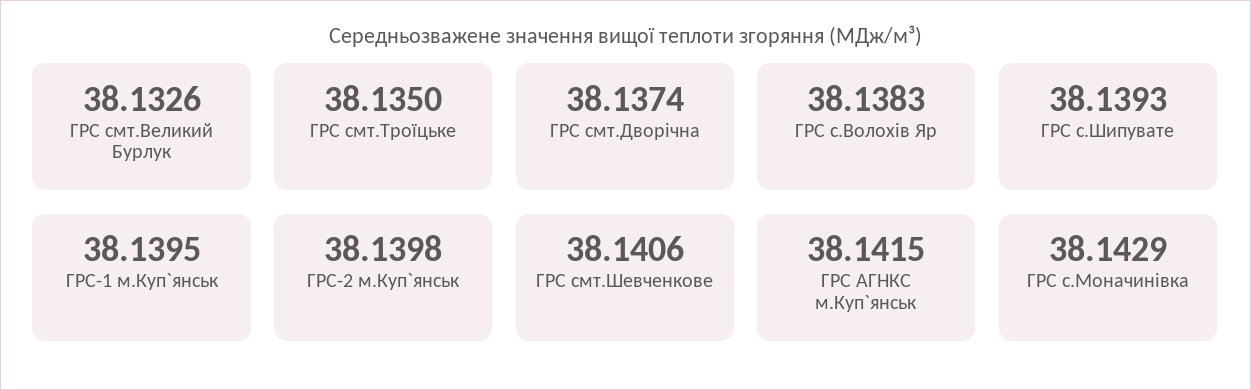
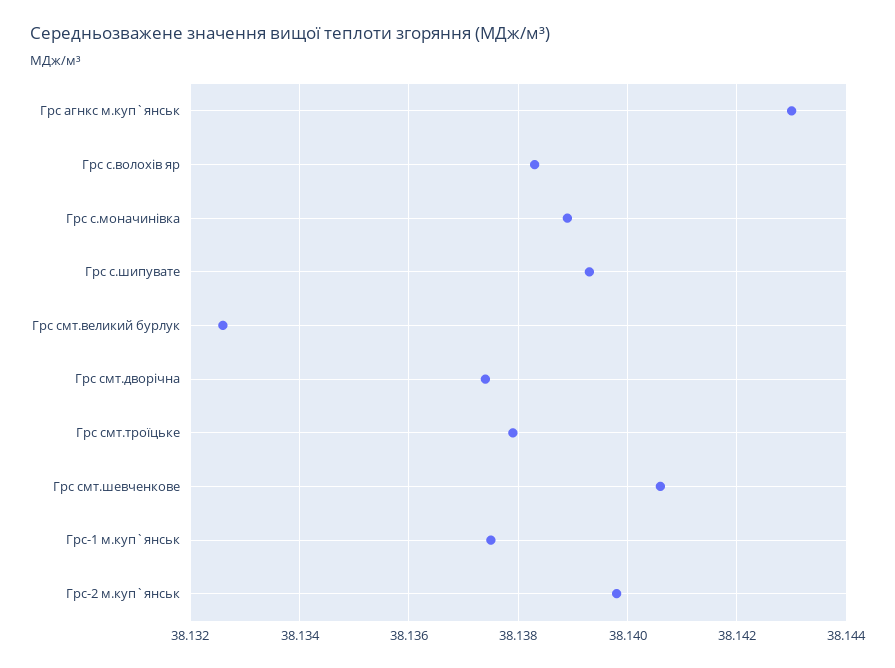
  {
    "ГРС смт.Великий Бурлук": 38.1326,
-   "ГРС смт.Троїцьке": 38.135,
+   "ГРС смт.Троїцьке": 38.138,
    "ГРС смт.Дворiчна": 38.1374,
    "ГРС с.Волохiв Яр": 38.1383,
    "ГРС с.Шипувате": 38.1393,
-   "ГРС-1 м.Куп`янськ": 38.1395,
+   "ГРС-1 м.Куп`янськ": 38.1375,
    "ГРС-2 м.Куп`янськ": 38.1398,
    "ГРС смт.Шевченкове": 38.1406,
-   "ГРС АГНКС м.Куп`янськ": 38.1415,
+   "ГРС АГНКС м.Куп`янськ": 38.143,
-   "ГРС с.Моначинiвка": 38.1429
+   "ГРС с.Моначинiвка": 38.139
  }

